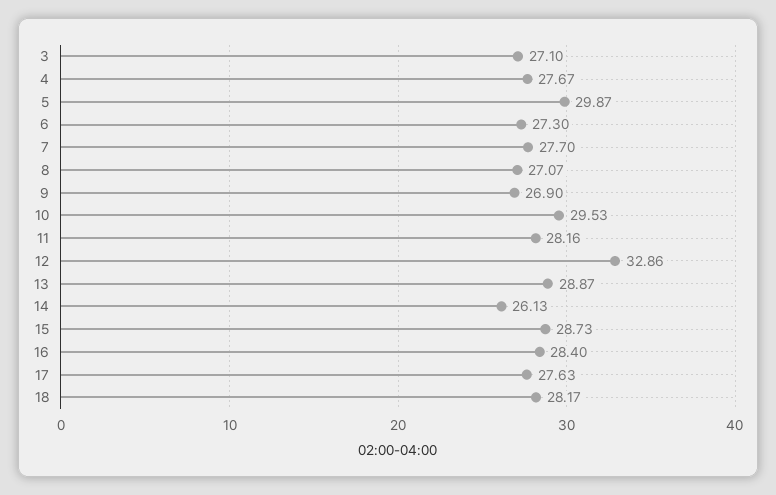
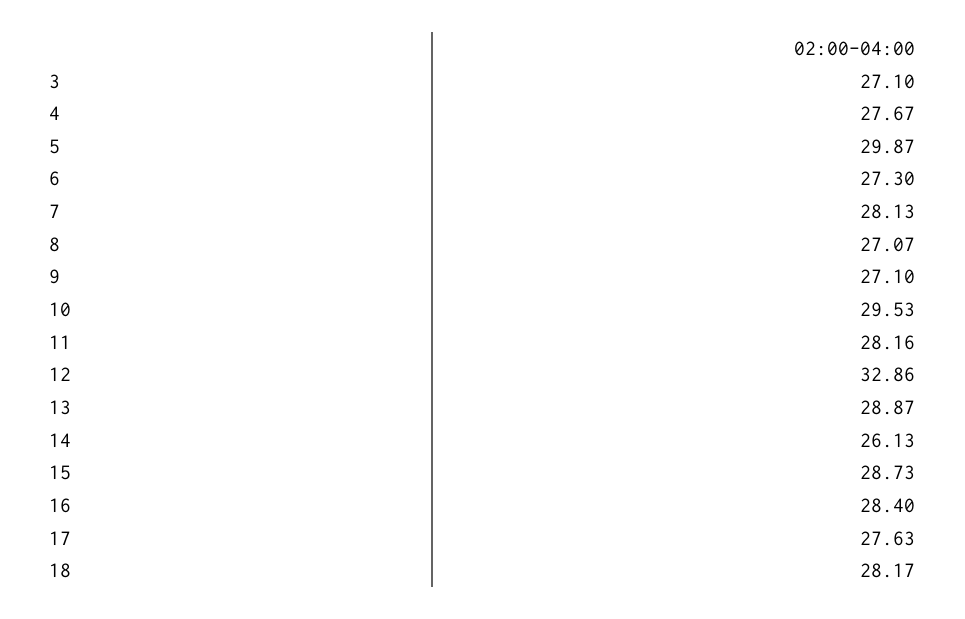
  {
    "3": 27.1,
    "4": 27.67,
    "5": 29.87,
    "6": 27.3,
-   "7": 27.7,
+   "7": 28.13,
    "8": 27.07,
-   "9": 26.9,
+   "9": 27.1,
    "10": 29.53,
    "11": 28.16,
    "12": 32.86,
    "13": 28.87,
    "14": 26.13,
    "15": 28.73,
    "16": 28.4,
    "17": 27.63,
    "18": 28.17
  }

